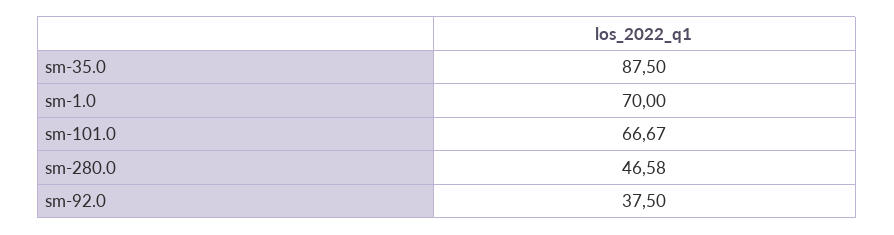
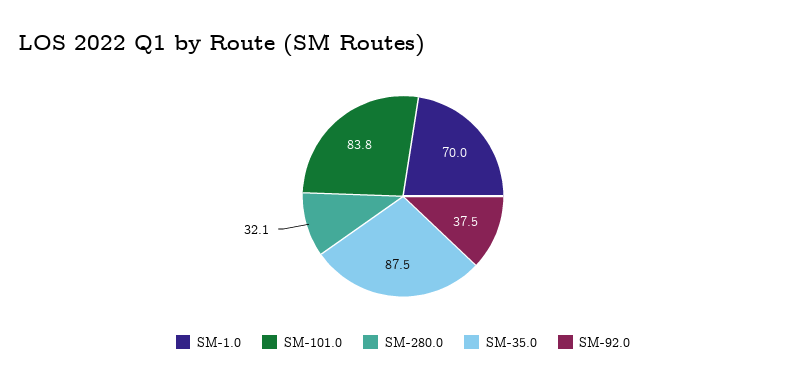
  {
    "sm-35.0": 87.5,
    "sm-1.0": 70,
-   "sm-101.0": 66.67,
+   "sm-101.0": 83.8,
-   "sm-280.0": 46.58,
+   "sm-280.0": 32.1,
    "sm-92.0": 37.5
  }

